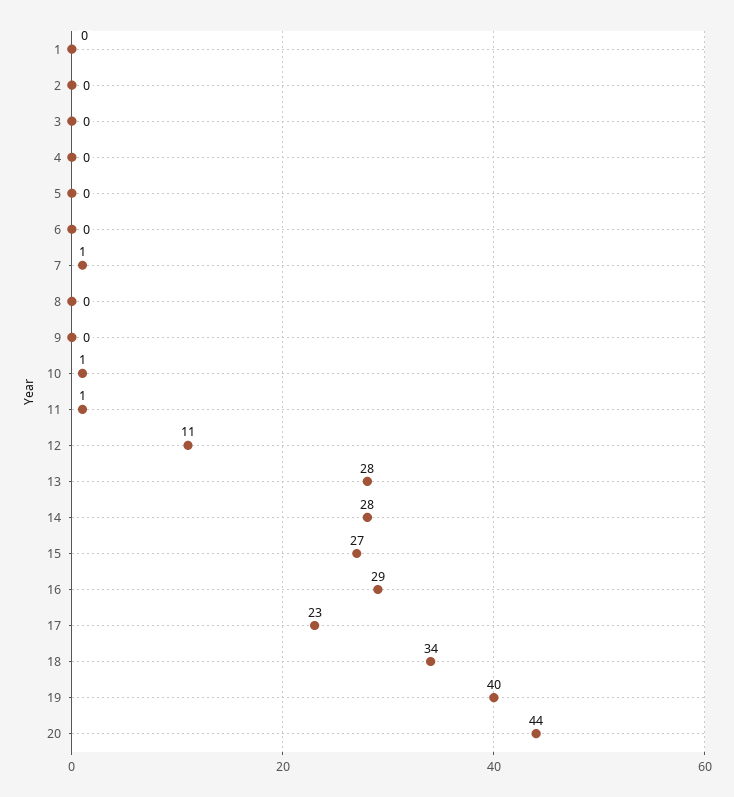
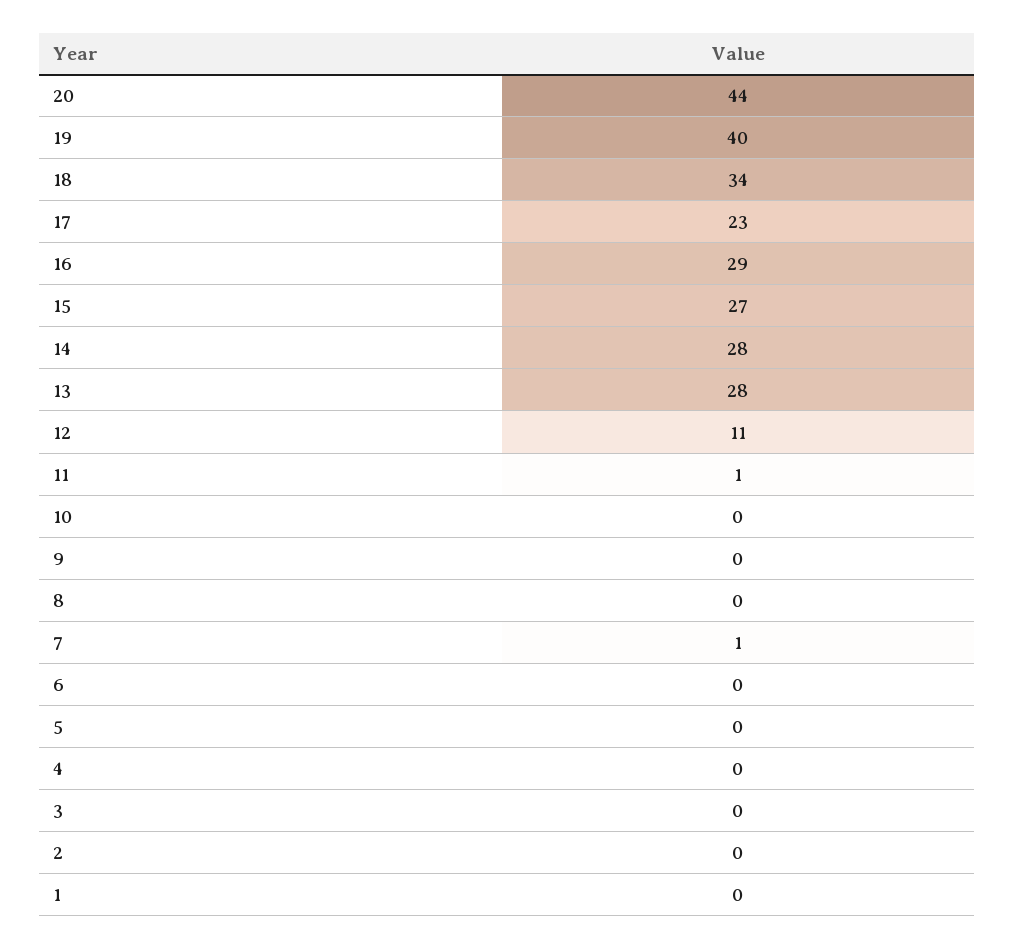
  {
    "1": 0,
    "2": 0,
    "3": 0,
    "4": 0,
    "5": 0,
    "6": 0,
    "7": 1,
    "8": 0,
    "9": 0,
-   "10": 1,
+   "10": 0,
    "11": 1,
    "12": 11,
    "13": 28,
    "14": 28,
    "15": 27,
    "16": 29,
    "17": 23,
    "18": 34,
    "19": 40,
    "20": 44
  }

